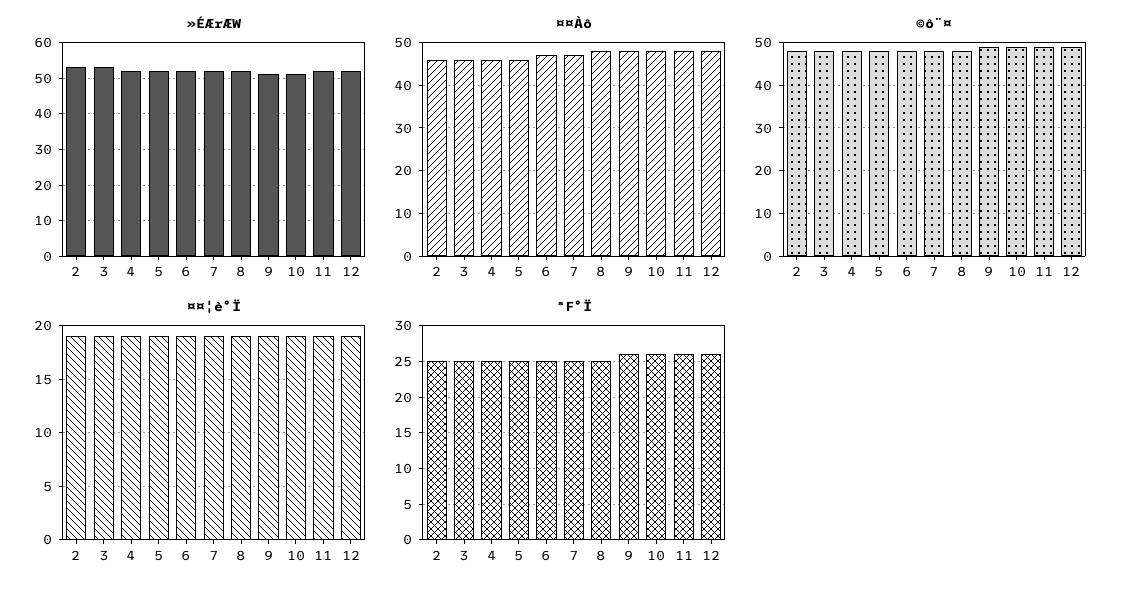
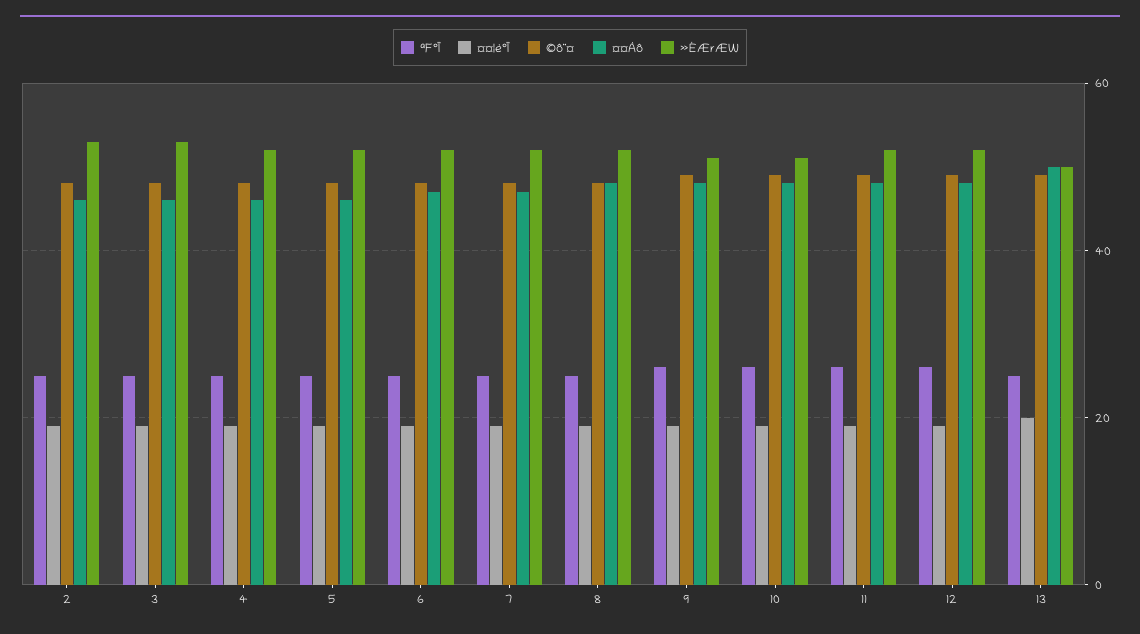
  {
    "»ÉÆrÆW": {
      "2": 55,
      "3": 55,
      "4": 50,
      "5": 50,
      "6": 50,
      "7": 50,
      "8": 50,
      "9": 50,
      "10": 50,
      "11": 50,
-     "12": 50
+     "12": 50,
+     "13": 50
    },
    "¤¤Àô": {
      "2": 45,
      "3": 45,
      "4": 45,
      "5": 45,
      "6": 45,
      "7": 45,
      "8": 50,
      "9": 50,
      "10": 50,
      "11": 50,
-     "12": 50
+     "12": 50,
+     "13": 50
    },
    "©ô¨¤": {
      "2": 50,
      "3": 50,
      "4": 50,
      "5": 50,
      "6": 50,
      "7": 50,
      "8": 50,
      "9": 50,
      "10": 50,
      "11": 50,
-     "12": 50
+     "12": 50,
+     "13": 50
    },
    "¤¤¦è°Ï": {
      "2": 19,
      "3": 19,
      "4": 19,
      "5": 19,
      "6": 19,
      "7": 19,
      "8": 19,
      "9": 19,
      "10": 19,
      "11": 19,
-     "12": 19
+     "12": 19,
+     "13": 20
    },
    "ªF°Ï": {
      "2": 25,
      "3": 25,
      "4": 25,
      "5": 25,
      "6": 25,
      "7": 25,
      "8": 25,
      "9": 26,
      "10": 26,
      "11": 26,
-     "12": 26
+     "12": 26,
+     "13": 25
    }
  }

